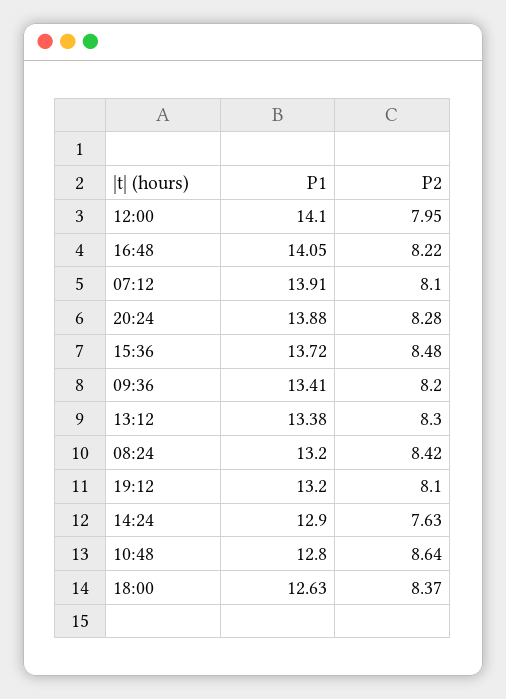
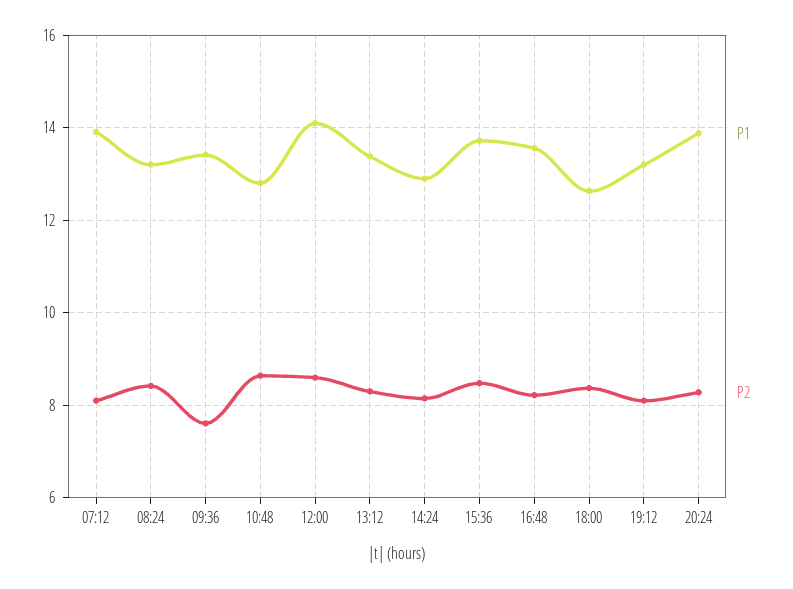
  {
    "P1": {
      "12:00": 14.1,
-     "16:48": 14.05,
+     "16:48": 13.6,
      "07:12": 13.91,
      "20:24": 13.88,
      "15:36": 13.72,
      "09:36": 13.41,
      "13:12": 13.38,
      "08:24": 13.2,
      "19:12": 13.2,
      "14:24": 12.9,
      "10:48": 12.8,
      "18:00": 12.63
    },
    "P2": {
-     "12:00": 7.95,
+     "12:00": 8.6,
      "16:48": 8.22,
      "07:12": 8.1,
      "20:24": 8.28,
      "15:36": 8.48,
-     "09:36": 8.2,
+     "09:36": 7.6,
      "13:12": 8.3,
      "08:24": 8.42,
      "19:12": 8.1,
-     "14:24": 7.63,
+     "14:24": 8.2,
      "10:48": 8.64,
      "18:00": 8.37
    }
  }

